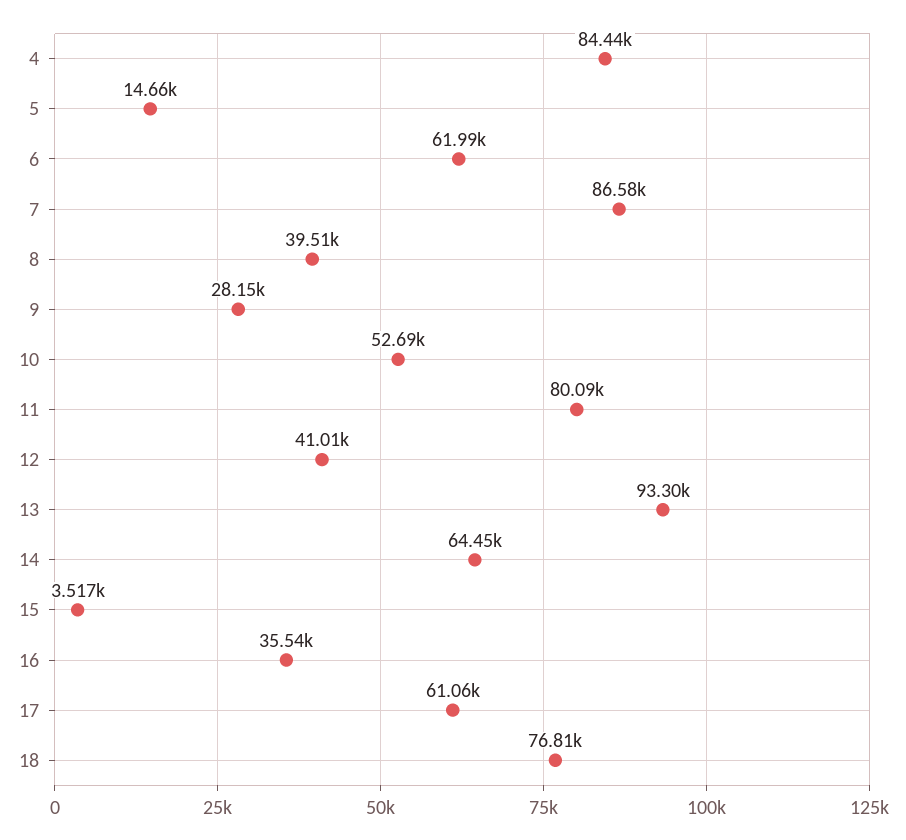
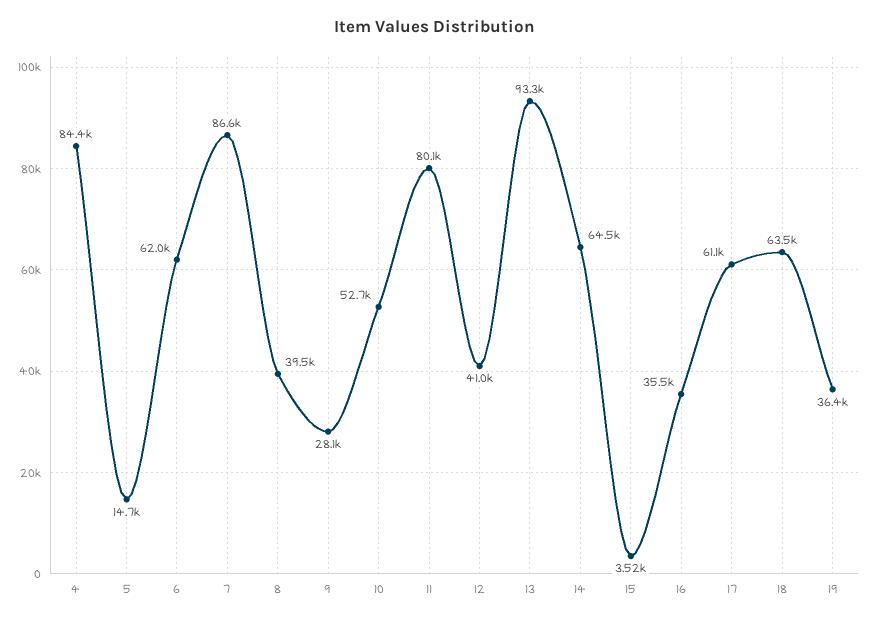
  {
    "4": 84440,
    "5": 14660,
    "6": 61990,
    "7": 86580,
    "8": 39510,
    "9": 28150,
    "10": 52690,
    "11": 80090,
    "12": 41010,
    "13": 93300,
    "14": 64450,
    "15": 3517,
    "16": 35540,
    "17": 61060,
-   "18": 76810
+   "18": 63500,
+   "19": 36400
  }

